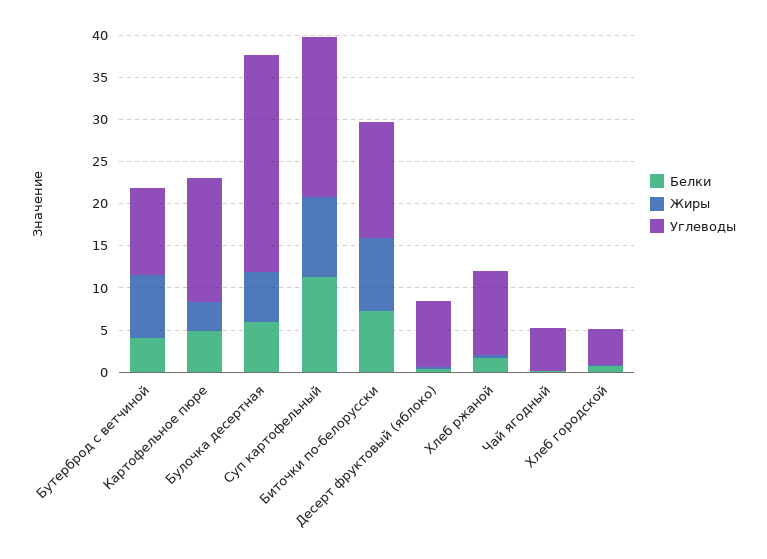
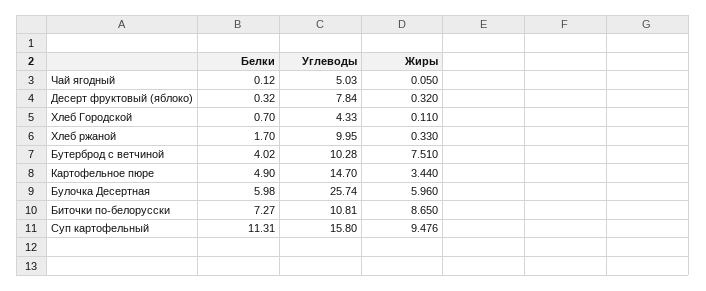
  {
    "Белки": {
      "Бутерброд с ветчиной": 4.02,
      "Картофельное пюре": 4.9,
      "Булочка десертная": 5.98,
      "Суп картофельный": 11.31,
      "Биточки по-белорусски": 7.27,
      "Десерт фруктовый (яблоко)": 0.32,
      "Хлеб ржаной": 1.7,
      "Чай ягодный": 0.12,
      "Хлеб городской": 0.7
    },
    "Жиры": {
      "Бутерброд с ветчиной": 7.51,
      "Картофельное пюре": 3.44,
      "Булочка десертная": 5.96,
      "Суп картофельный": 9.476,
      "Биточки по-белорусски": 8.65,
      "Десерт фруктовый (яблоко)": 0.32,
      "Хлеб ржаной": 0.33,
      "Чай ягодный": 0.05,
      "Хлеб городской": 0.11
    },
    "Углеводы": {
      "Бутерброд с ветчиной": 10.28,
      "Картофельное пюре": 14.7,
      "Булочка десертная": 25.74,
-     "Суп картофельный": 19,
+     "Суп картофельный": 15.8,
-     "Биточки по-белорусски": 14,
+     "Биточки по-белорусски": 10.81,
      "Десерт фруктовый (яблоко)": 7.84,
      "Хлеб ржаной": 9.95,
      "Чай ягодный": 5.03,
      "Хлеб городской": 4.33
    }
  }

